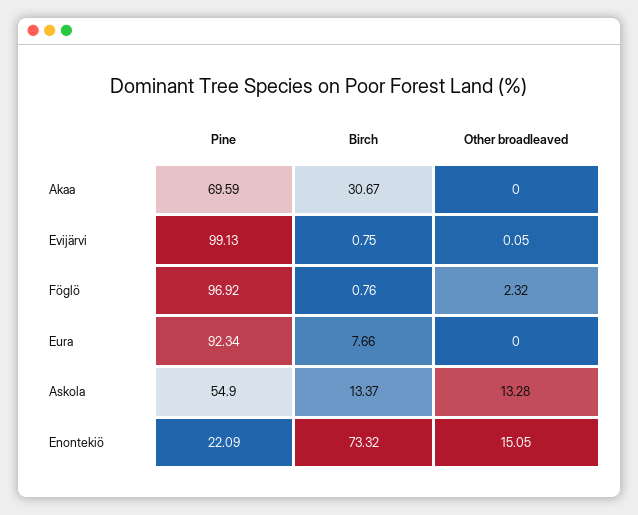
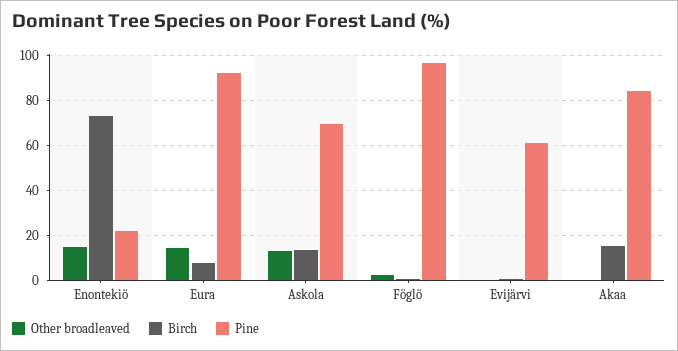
  {
    "Pine": {
-     "Akaa": 69.59,
+     "Akaa": 85,
-     "Evijärvi": 99.13,
+     "Evijärvi": 60,
      "Föglö": 96.92,
      "Eura": 92.34,
-     "Askola": 54.9,
+     "Askola": 70,
      "Enontekiö": 22.09
    },
    "Birch": {
-     "Akaa": 30.67,
+     "Akaa": 15,
      "Evijärvi": 0.75,
      "Föglö": 0.76,
      "Eura": 7.66,
      "Askola": 13.37,
      "Enontekiö": 73.32
    },
    "Other broadleaved": {
      "Akaa": 0,
      "Evijärvi": 0.05,
      "Föglö": 2.32,
-     "Eura": 0,
+     "Eura": 15,
      "Askola": 13.28,
      "Enontekiö": 15.05
    }
  }

